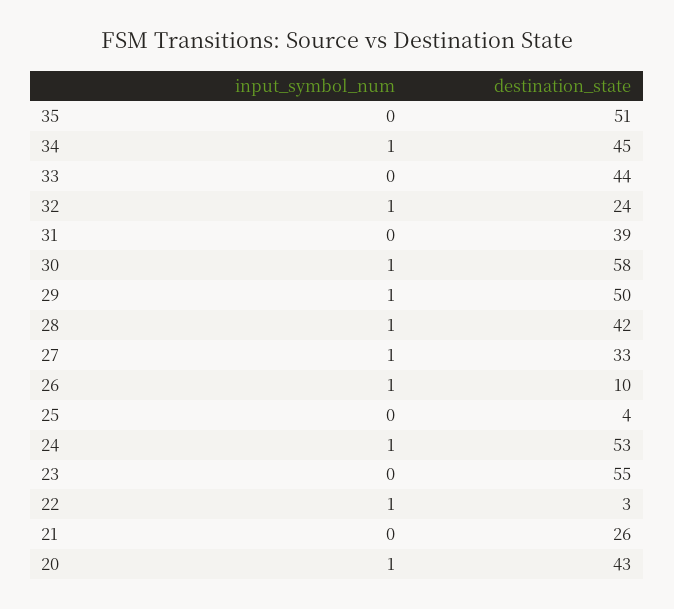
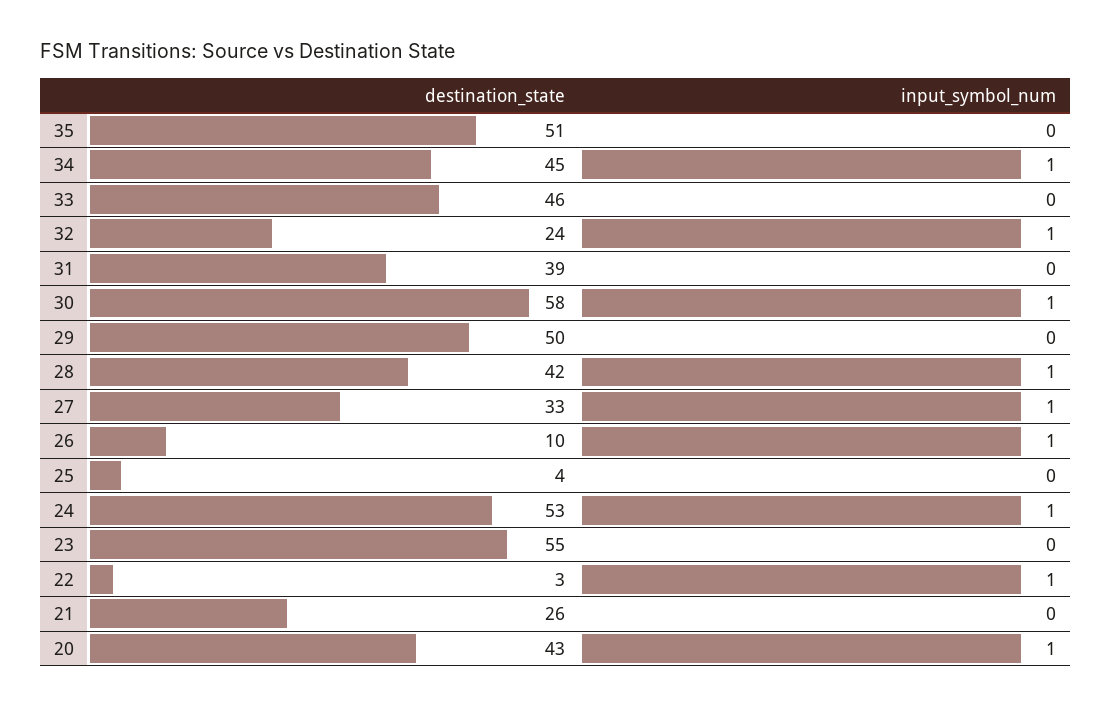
  {
    "input_symbol_num": {
      "35": 0,
      "34": 1,
      "33": 0,
      "32": 1,
      "31": 0,
      "30": 1,
-     "29": 1,
+     "29": 0,
      "28": 1,
      "27": 1,
      "26": 1,
      "25": 0,
      "24": 1,
      "23": 0,
      "22": 1,
      "21": 0,
      "20": 1
    },
    "destination_state": {
      "35": 51,
      "34": 45,
-     "33": 44,
+     "33": 46,
      "32": 24,
      "31": 39,
      "30": 58,
      "29": 50,
      "28": 42,
      "27": 33,
      "26": 10,
      "25": 4,
      "24": 53,
      "23": 55,
      "22": 3,
      "21": 26,
      "20": 43
    }
  }

